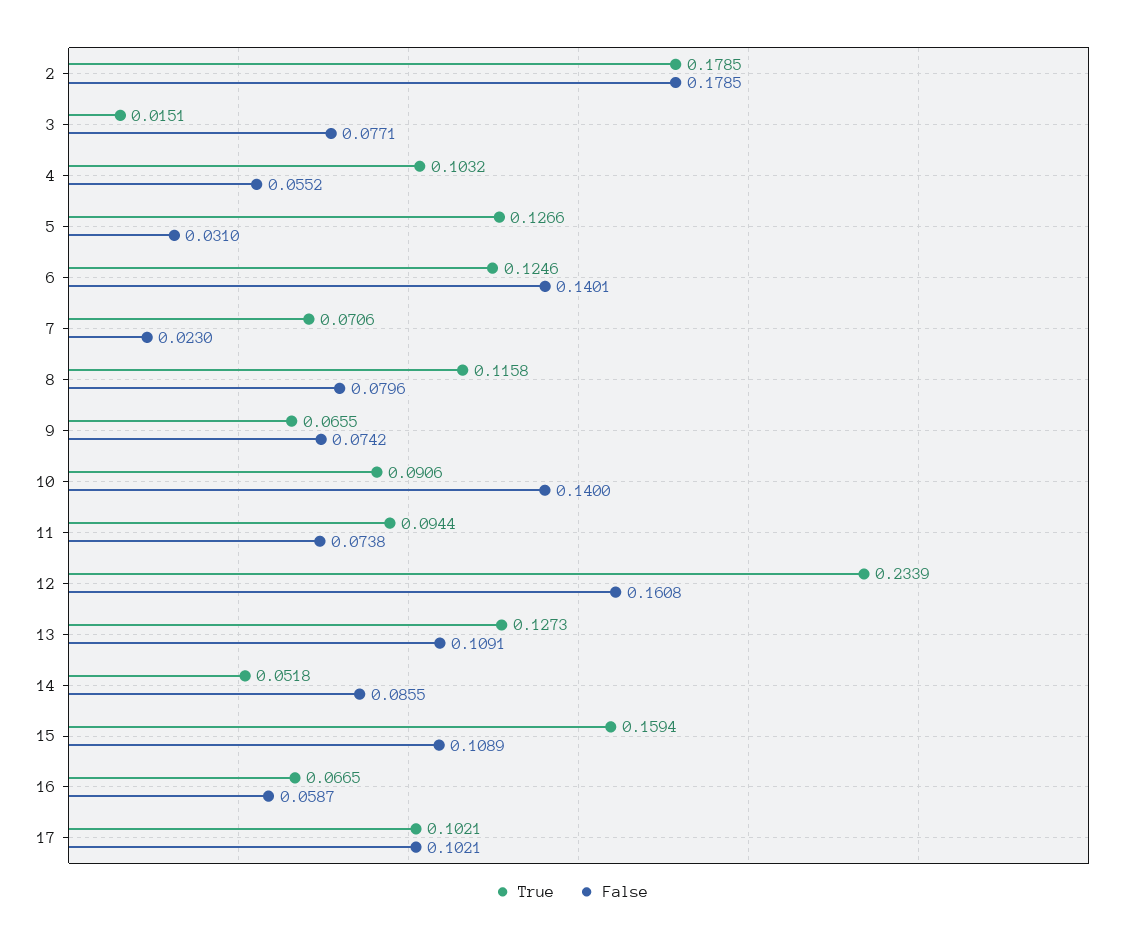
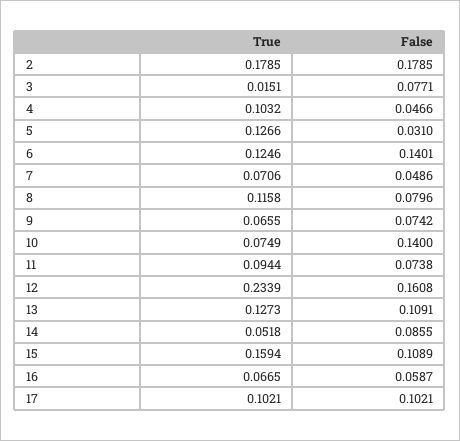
  {
    "True": {
      "2": 0.1785,
      "3": 0.0151,
      "4": 0.1032,
      "5": 0.1266,
      "6": 0.1246,
      "7": 0.0706,
      "8": 0.1158,
      "9": 0.0655,
-     "10": 0.0906,
+     "10": 0.0749,
      "11": 0.0944,
      "12": 0.2339,
      "13": 0.1273,
      "14": 0.0518,
      "15": 0.1594,
      "16": 0.0665,
      "17": 0.1021
    },
    "False": {
      "2": 0.1785,
      "3": 0.0771,
-     "4": 0.0552,
+     "4": 0.0466,
      "5": 0.031,
      "6": 0.1401,
-     "7": 0.023,
+     "7": 0.0486,
      "8": 0.0796,
      "9": 0.0742,
      "10": 0.14,
      "11": 0.0738,
      "12": 0.1608,
      "13": 0.1091,
      "14": 0.0855,
      "15": 0.1089,
      "16": 0.0587,
      "17": 0.1021
    }
  }

